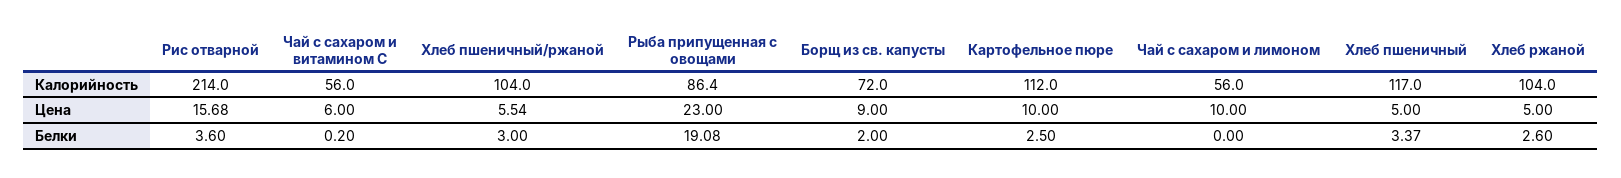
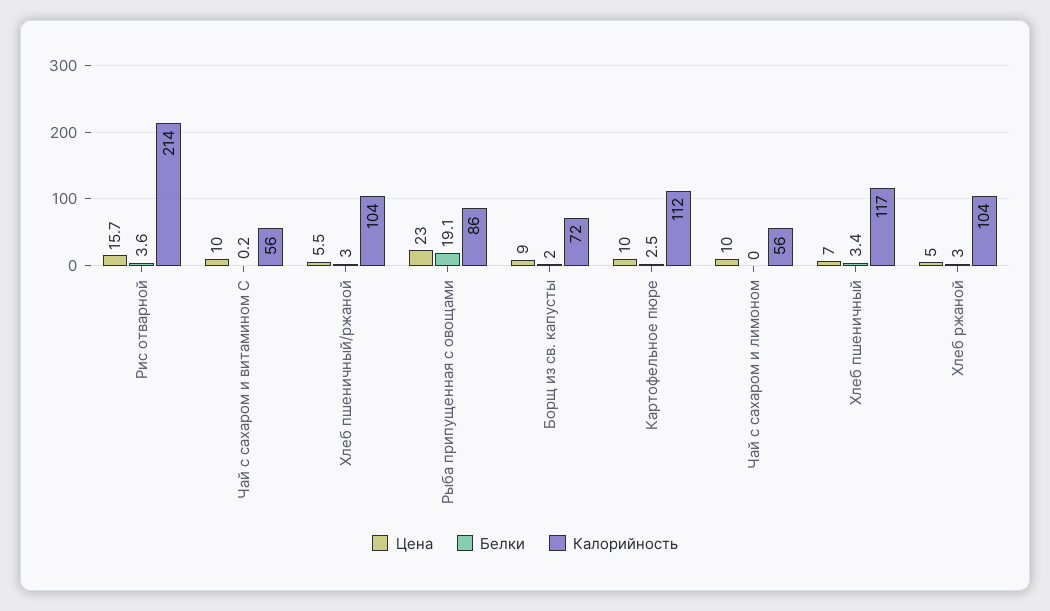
  {
    "Калорийность": {
      "Рис отварной": 214,
      "Чай с сахаром и витамином С": 56,
      "Хлеб пшеничный/ржаной": 104,
      "Рыба припущенная с овощами": 86.4,
      "Борщ из св. капусты": 72,
      "Картофельное пюре": 112,
      "Чай с сахаром и лимоном": 56,
      "Хлеб пшеничный": 117,
      "Хлеб ржаной": 104
    },
    "Цена": {
      "Рис отварной": 15.68,
-     "Чай с сахаром и витамином С": 6,
+     "Чай с сахаром и витамином С": 10,
      "Хлеб пшеничный/ржаной": 5.54,
      "Рыба припущенная с овощами": 23,
      "Борщ из св. капусты": 9,
      "Картофельное пюре": 10,
      "Чай с сахаром и лимоном": 10,
-     "Хлеб пшеничный": 5,
+     "Хлеб пшеничный": 7,
      "Хлеб ржаной": 5
    },
    "Белки": {
      "Рис отварной": 3.6,
      "Чай с сахаром и витамином С": 0.2,
      "Хлеб пшеничный/ржаной": 3,
      "Рыба припущенная с овощами": 19.08,
      "Борщ из св. капусты": 2,
      "Картофельное пюре": 2.5,
      "Чай с сахаром и лимоном": 0,
      "Хлеб пшеничный": 3.37,
-     "Хлеб ржаной": 2.6
+     "Хлеб ржаной": 3
    }
  }

